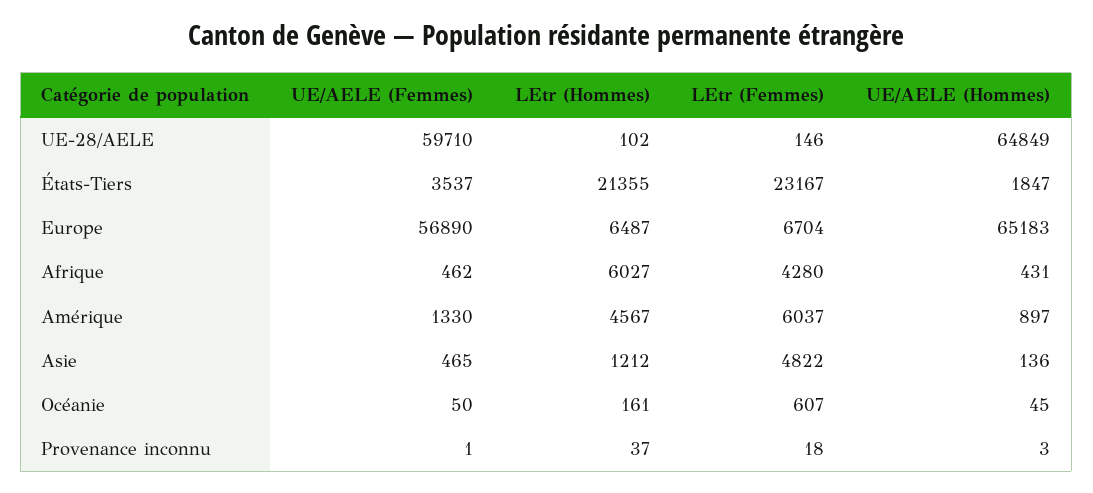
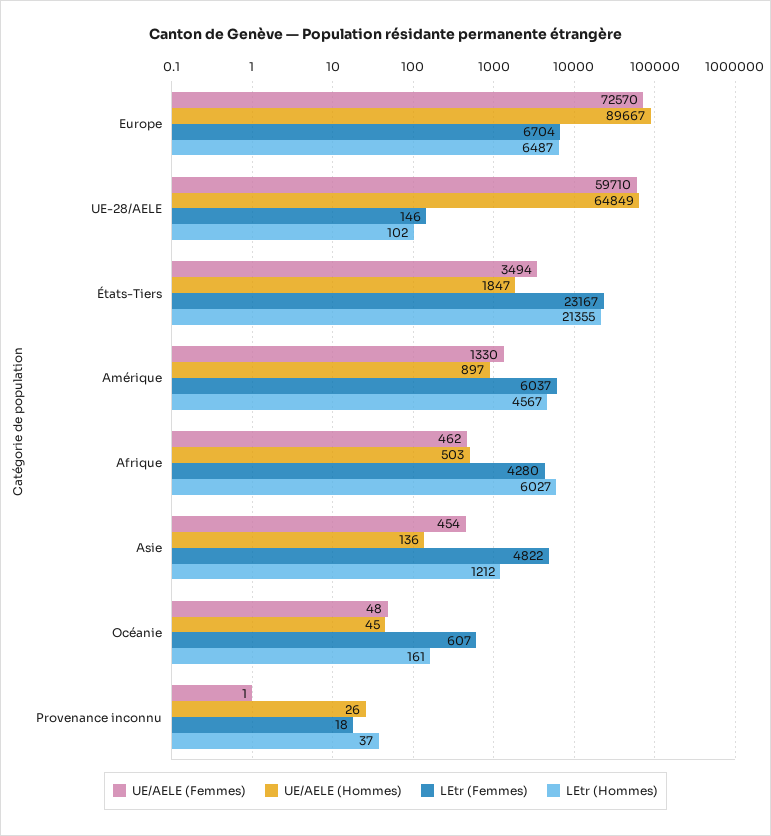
  {
    "UE/AELE (Femmes)": {
      "UE-28/AELE": 59710,
-     "États-Tiers": 3537,
+     "États-Tiers": 3494,
-     "Europe": 56890,
+     "Europe": 72570,
      "Afrique": 462,
      "Amérique": 1330,
-     "Asie": 465,
+     "Asie": 454,
-     "Océanie": 50,
+     "Océanie": 48,
      "Provenance inconnu": 1
    },
    "LEtr (Hommes)": {
      "UE-28/AELE": 102,
      "États-Tiers": 21355,
      "Europe": 6487,
      "Afrique": 6027,
      "Amérique": 4567,
      "Asie": 1212,
      "Océanie": 161,
      "Provenance inconnu": 37
    },
    "LEtr (Femmes)": {
      "UE-28/AELE": 146,
      "États-Tiers": 23167,
      "Europe": 6704,
      "Afrique": 4280,
      "Amérique": 6037,
      "Asie": 4822,
      "Océanie": 607,
      "Provenance inconnu": 18
    },
    "UE/AELE (Hommes)": {
      "UE-28/AELE": 64849,
      "États-Tiers": 1847,
-     "Europe": 65183,
+     "Europe": 89667,
-     "Afrique": 431,
+     "Afrique": 503,
      "Amérique": 897,
      "Asie": 136,
      "Océanie": 45,
-     "Provenance inconnu": 3
+     "Provenance inconnu": 26
    }
  }

